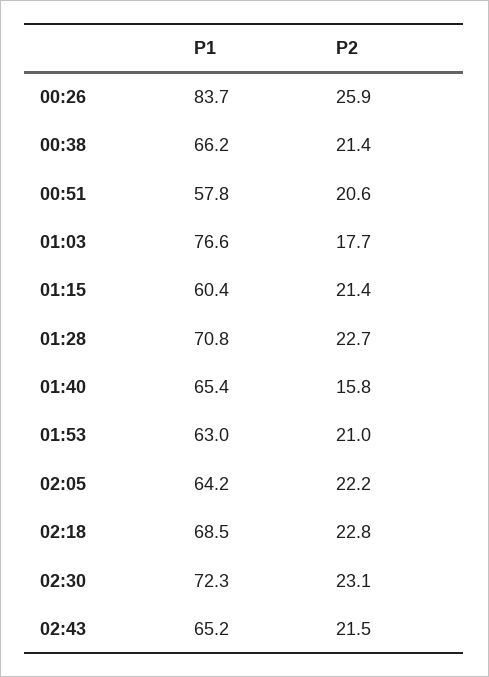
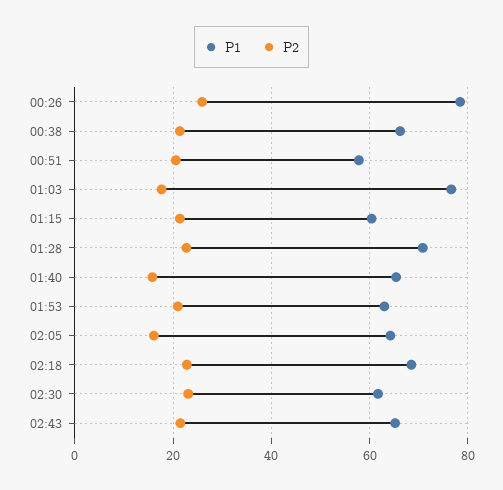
  {
    "P1": {
-     "00:26": 83.7,
+     "00:26": 78,
      "00:38": 66.2,
      "00:51": 57.8,
      "01:03": 76.6,
      "01:15": 60.4,
      "01:28": 70.8,
      "01:40": 65.4,
      "01:53": 63,
      "02:05": 64.2,
      "02:18": 68.5,
-     "02:30": 72.3,
+     "02:30": 62,
      "02:43": 65.2
    },
    "P2": {
      "00:26": 25.9,
      "00:38": 21.4,
      "00:51": 20.6,
      "01:03": 17.7,
      "01:15": 21.4,
      "01:28": 22.7,
      "01:40": 15.8,
      "01:53": 21,
-     "02:05": 22.2,
+     "02:05": 16,
      "02:18": 22.8,
      "02:30": 23.1,
      "02:43": 21.5
    }
  }

